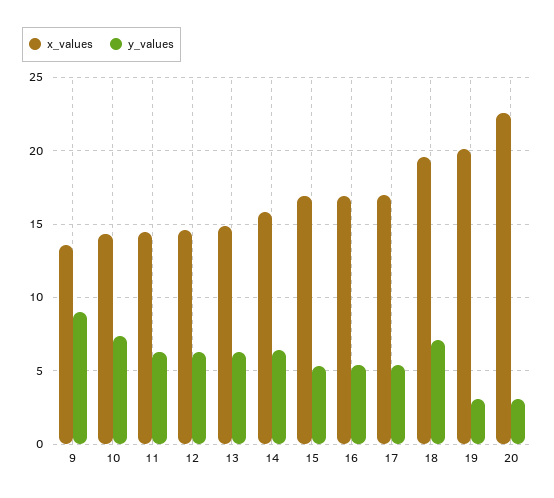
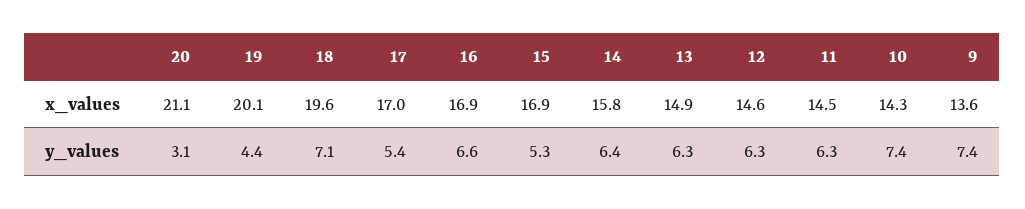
  {
    "x_values": {
      "9": 13.6,
      "10": 14.3,
      "11": 14.5,
      "12": 14.6,
      "13": 14.9,
      "14": 15.8,
      "15": 16.9,
      "16": 16.9,
      "17": 17,
      "18": 19.6,
      "19": 20.1,
-     "20": 22.5
+     "20": 21.1
    },
    "y_values": {
-     "9": 9,
+     "9": 7.4,
      "10": 7.4,
      "11": 6.3,
      "12": 6.3,
      "13": 6.3,
      "14": 6.4,
      "15": 5.3,
-     "16": 5.5,
+     "16": 6.6,
      "17": 5.4,
      "18": 7.1,
-     "19": 3,
+     "19": 4.4,
      "20": 3.1
    }
  }

